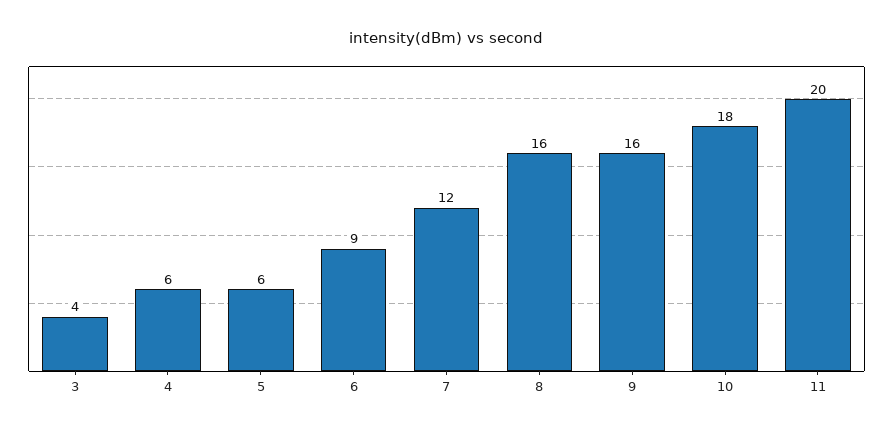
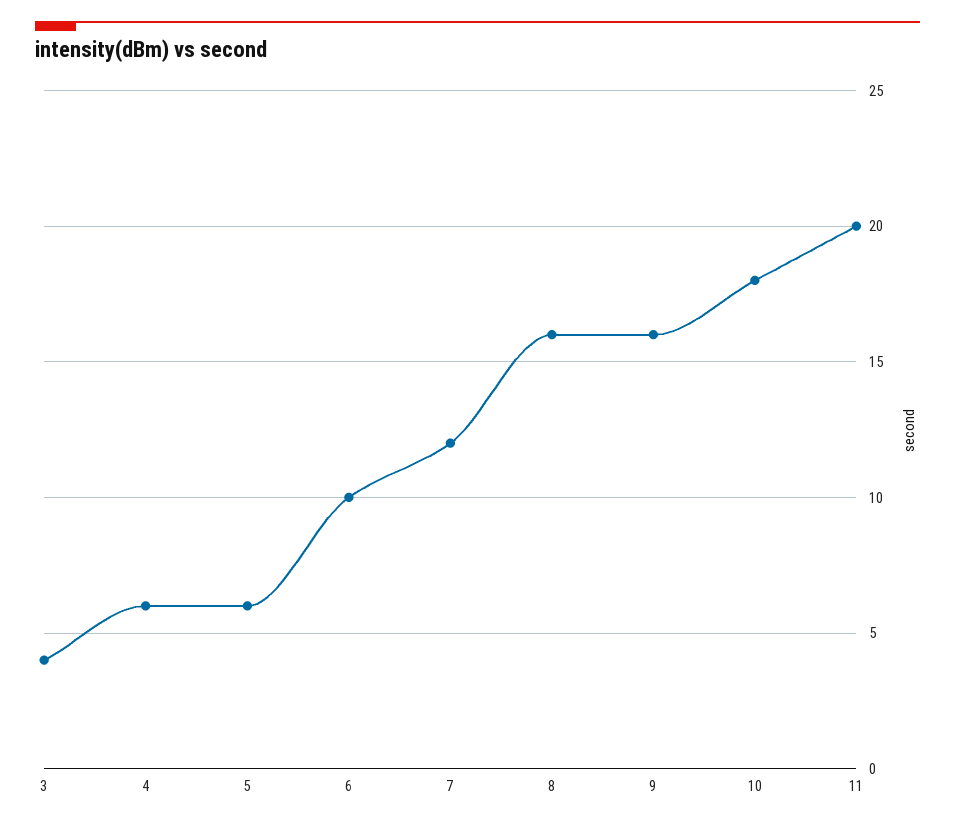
  {
    "3": 4,
    "4": 6,
    "5": 6,
-   "6": 9,
+   "6": 10,
    "7": 12,
    "8": 16,
    "9": 16,
    "10": 18,
    "11": 20
  }

